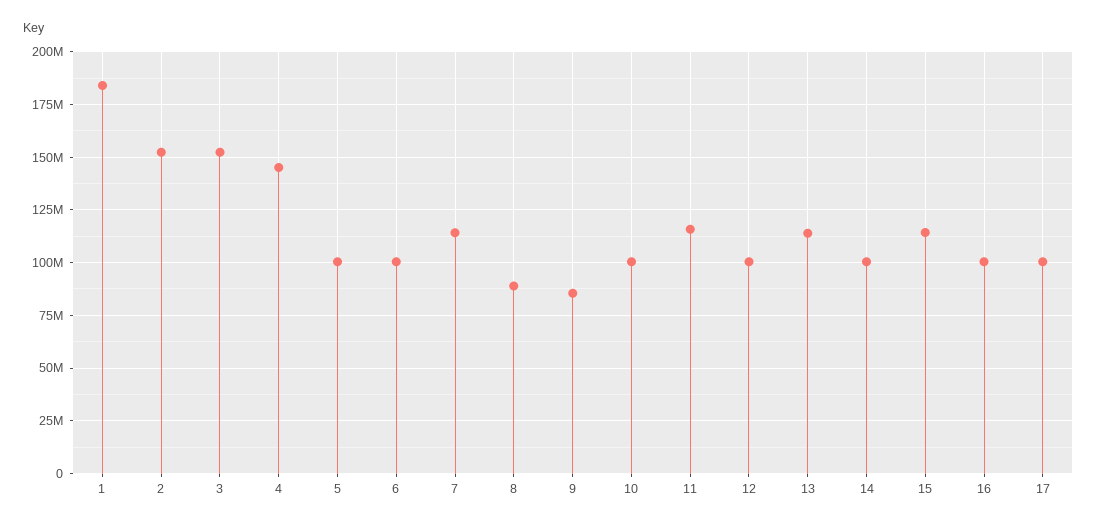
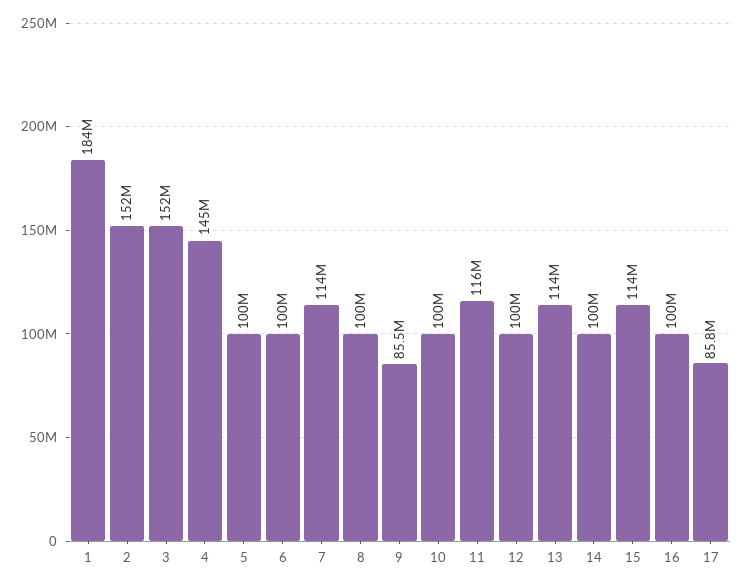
  {
    "1": 184000000,
    "2": 152000000,
    "3": 152000000,
    "4": 145000000,
    "5": 100000000,
    "6": 100000000,
    "7": 114000000,
-   "8": 90000000,
+   "8": 100000000,
    "9": 85500000,
    "10": 100000000,
    "11": 116000000,
    "12": 100000000,
    "13": 114000000,
    "14": 100000000,
    "15": 114000000,
    "16": 100000000,
-   "17": 100000000
+   "17": 85800000
  }

